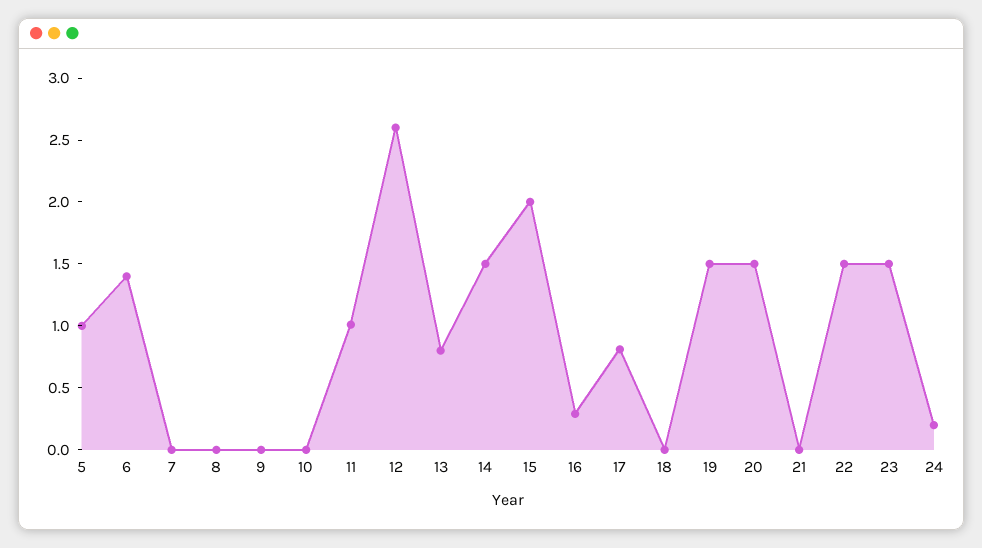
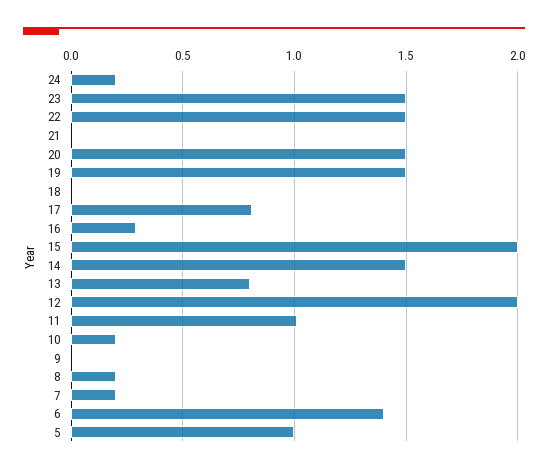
  {
    "5": 1,
    "6": 1.4,
-   "7": 0,
+   "7": 0.2,
-   "8": 0,
+   "8": 0.2,
    "9": 0,
-   "10": 0,
+   "10": 0.2,
    "11": 1,
-   "12": 2.6,
+   "12": 2,
    "13": 0.8,
    "14": 1.5,
    "15": 2,
    "16": 0.3,
    "17": 0.8,
    "18": 0,
    "19": 1.5,
    "20": 1.5,
    "21": 0,
    "22": 1.5,
    "23": 1.5,
    "24": 0.2
  }

